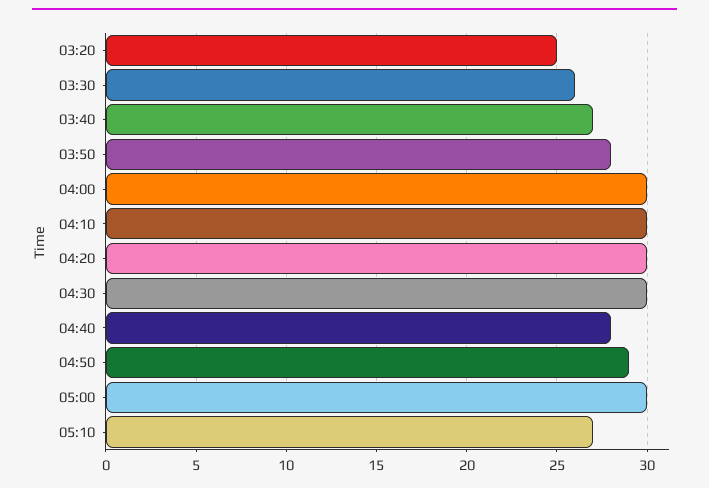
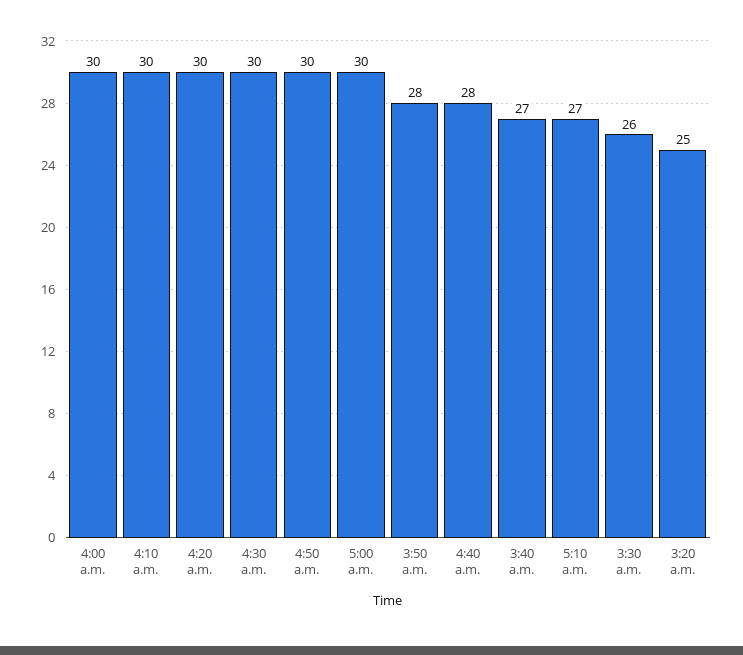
  {
    "03:20": 25,
    "03:30": 26,
    "03:40": 27,
    "03:50": 28,
    "04:00": 30,
    "04:10": 30,
    "04:20": 30,
    "04:30": 30,
    "04:40": 28,
-   "04:50": 29,
+   "04:50": 30,
    "05:00": 30,
    "05:10": 27
  }

